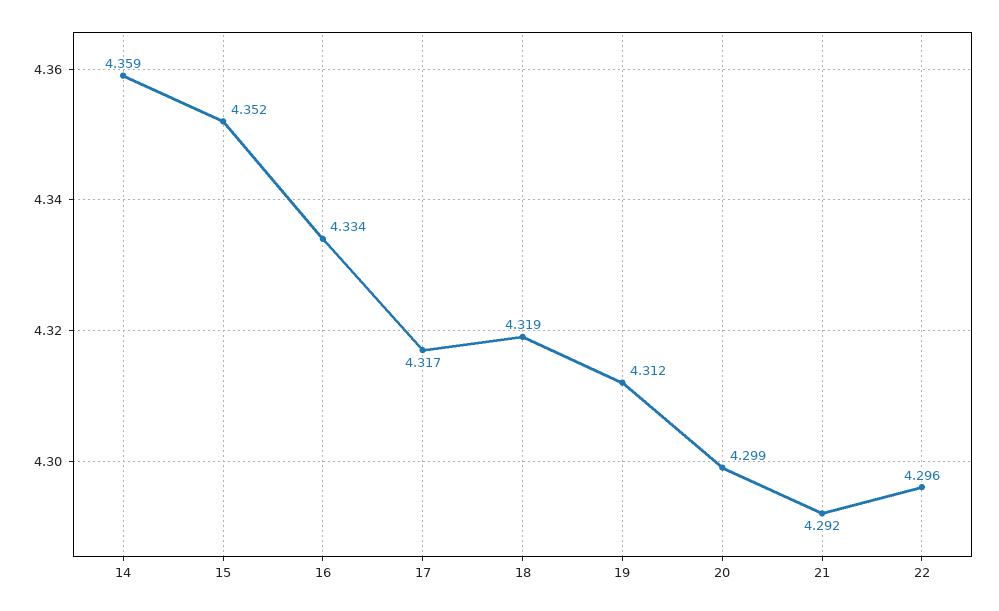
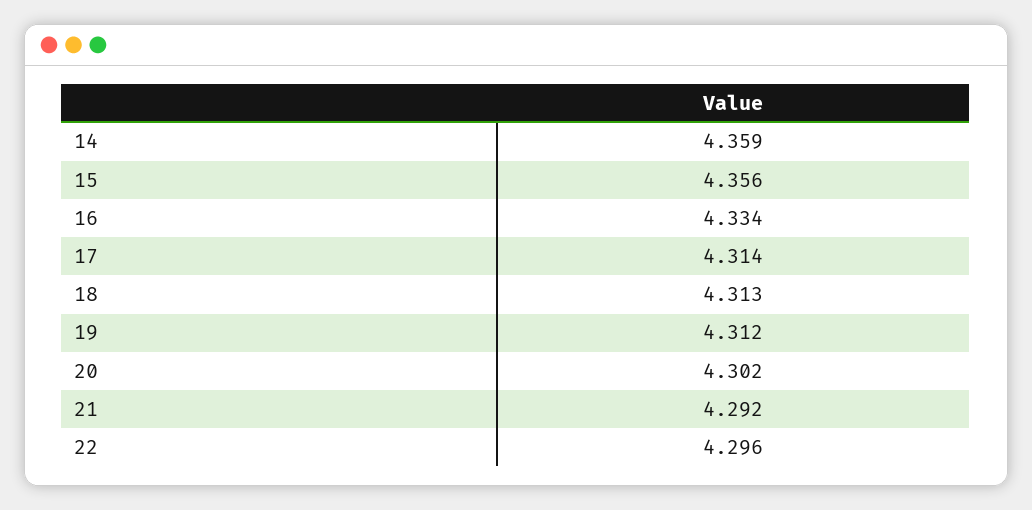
  {
    "14": 4.359,
-   "15": 4.352,
+   "15": 4.356,
    "16": 4.334,
-   "17": 4.317,
+   "17": 4.314,
-   "18": 4.319,
+   "18": 4.313,
    "19": 4.312,
-   "20": 4.299,
+   "20": 4.302,
    "21": 4.292,
    "22": 4.296
  }

